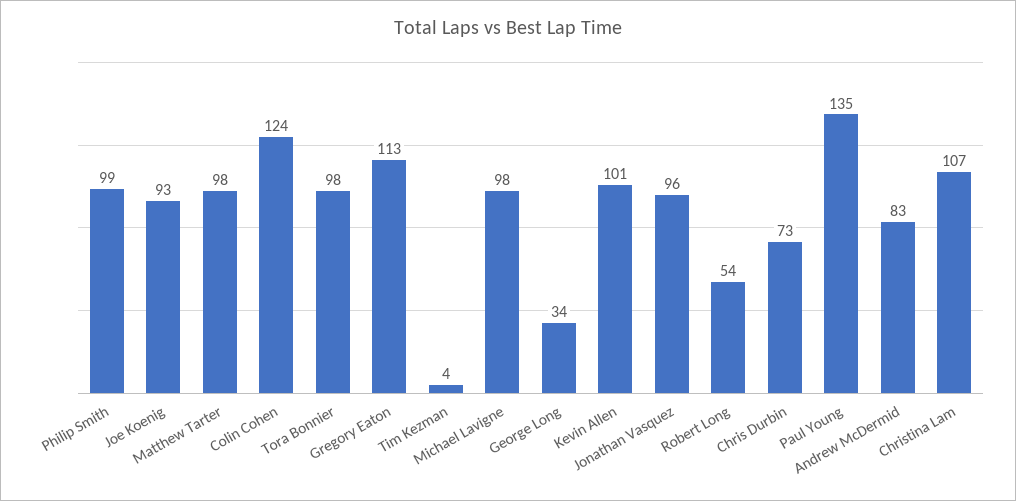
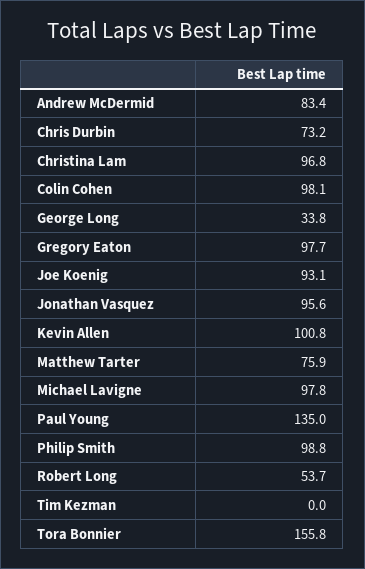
  {
    "Philip Smith": 98.8,
    "Joe Koenig": 93.1,
-   "Matthew Tarter": 98,
+   "Matthew Tarter": 75.9,
-   "Colin Cohen": 124,
+   "Colin Cohen": 98.1,
-   "Tora Bonnier": 98,
+   "Tora Bonnier": 155.8,
-   "Gregory Eaton": 113,
+   "Gregory Eaton": 97.7,
-   "Tim Kezman": 4,
+   "Tim Kezman": 0,
    "Michael Lavigne": 97.8,
    "George Long": 33.8,
    "Kevin Allen": 100.8,
    "Jonathan Vasquez": 95.6,
    "Robert Long": 53.7,
    "Chris Durbin": 73.2,
    "Paul Young": 135,
    "Andrew McDermid": 83.4,
-   "Christina Lam": 107
+   "Christina Lam": 96.8
  }

